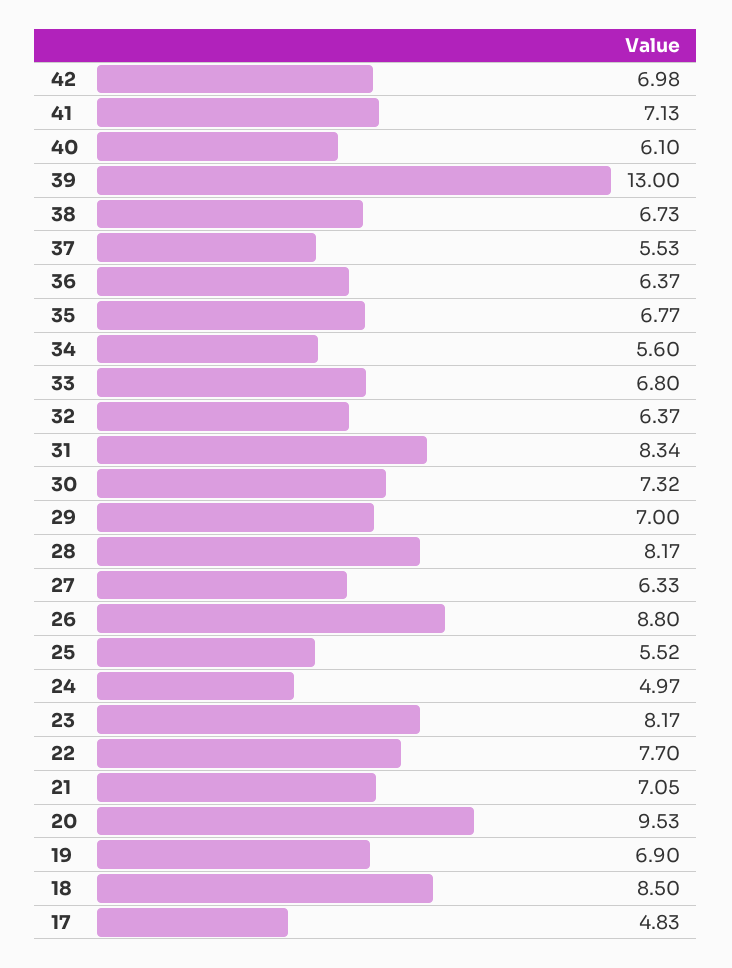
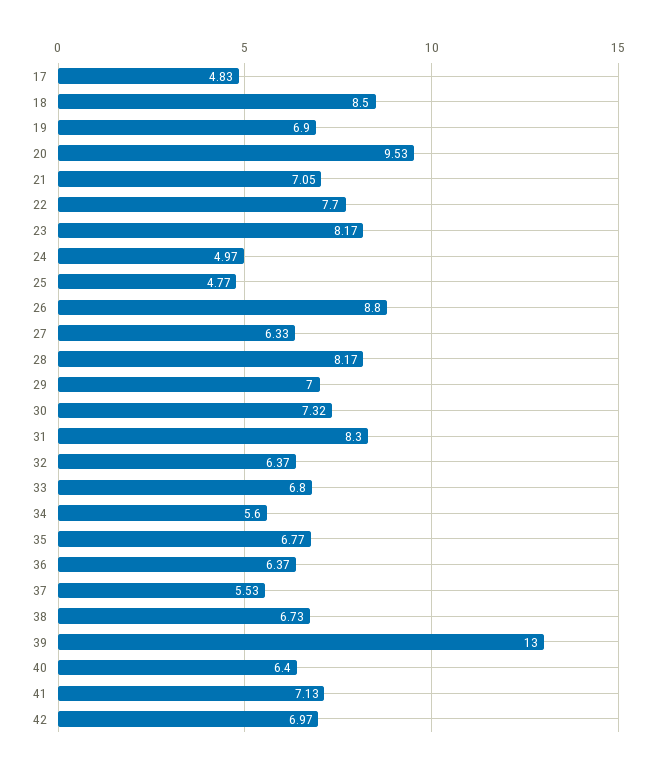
  {
-   "42": 6.98,
+   "42": 6.97,
    "41": 7.13,
-   "40": 6.1,
+   "40": 6.4,
    "39": 13,
    "38": 6.73,
    "37": 5.53,
    "36": 6.37,
    "35": 6.77,
    "34": 5.6,
    "33": 6.8,
    "32": 6.37,
-   "31": 8.34,
+   "31": 8.3,
    "30": 7.32,
    "29": 7,
    "28": 8.17,
    "27": 6.33,
    "26": 8.8,
-   "25": 5.52,
+   "25": 4.77,
    "24": 4.97,
    "23": 8.17,
    "22": 7.7,
    "21": 7.05,
    "20": 9.53,
    "19": 6.9,
    "18": 8.5,
    "17": 4.83
  }

